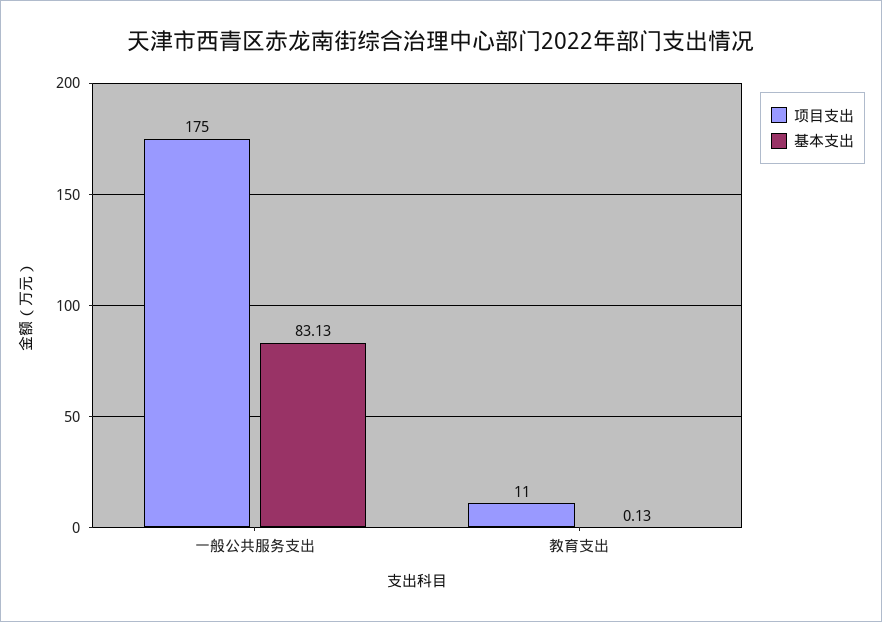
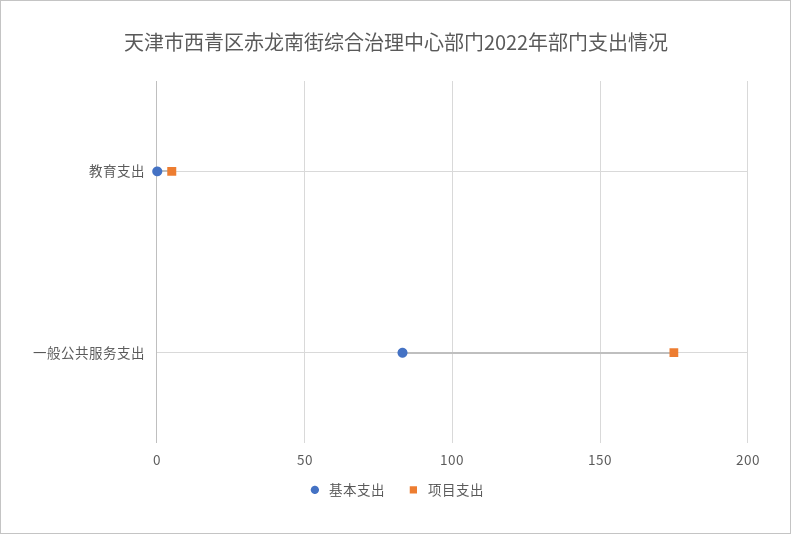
  {
    "项目支出": {
      "一般公共服务支出": 175,
-     "教育支出": 11
+     "教育支出": 5
    },
    "基本支出": {
      "一般公共服务支出": 83.13,
      "教育支出": 0.13
    }
  }

